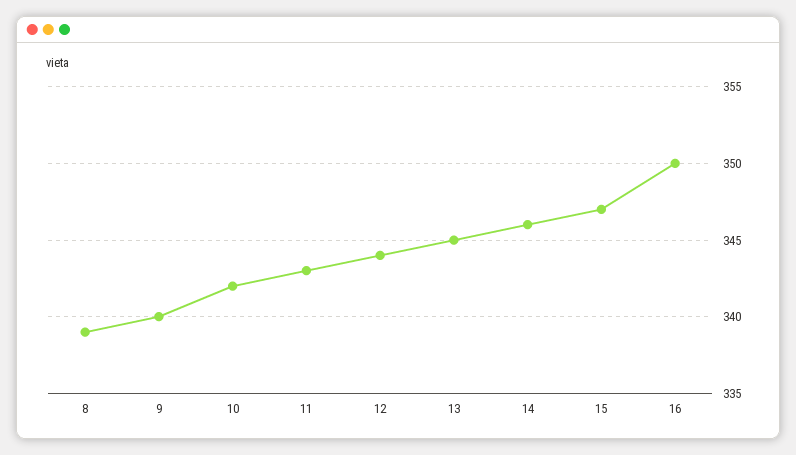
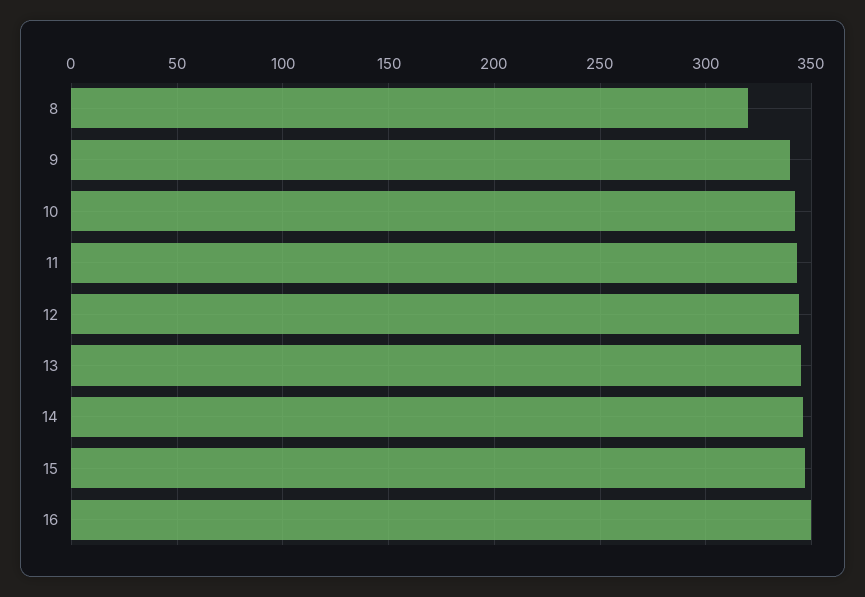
  {
-   "8": 339,
+   "8": 320,
    "9": 340,
    "10": 342,
    "11": 343,
    "12": 344,
    "13": 345,
    "14": 346,
    "15": 347,
    "16": 350
  }

